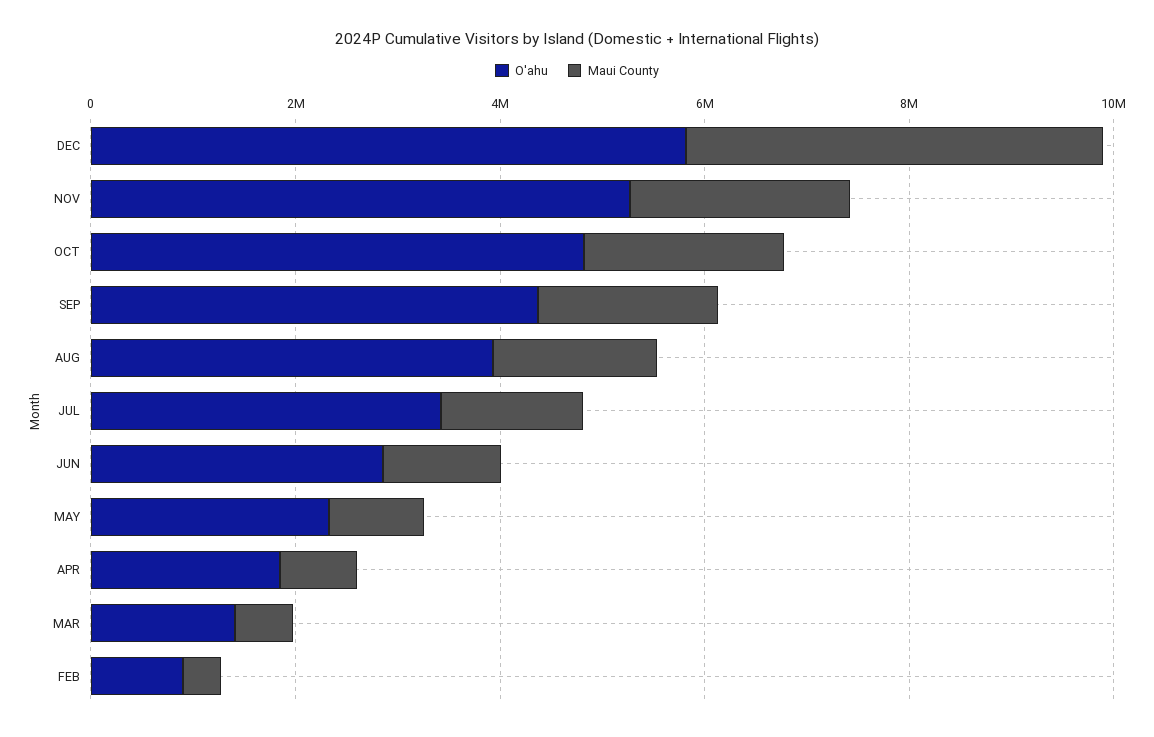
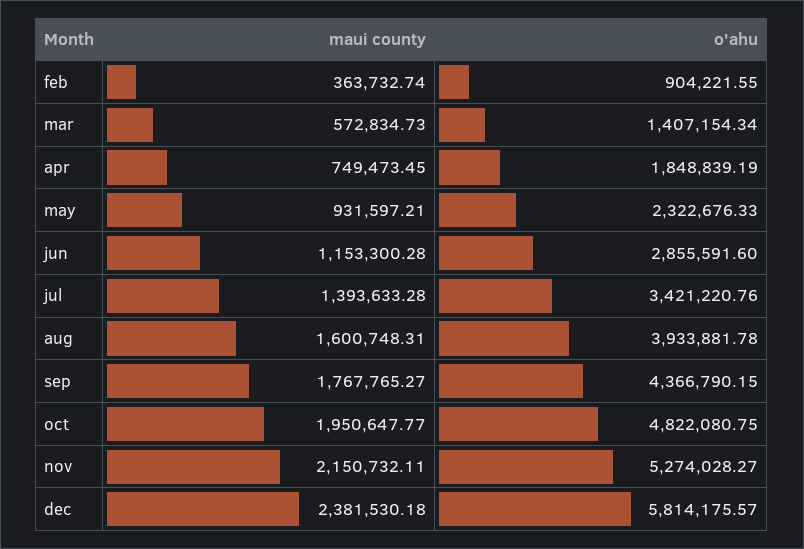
  {
    "O'ahu": {
      "DEC": 5814175.57,
      "NOV": 5274028.27,
      "OCT": 4822080.75,
      "SEP": 4366790.15,
      "AUG": 3933881.78,
      "JUL": 3421220.76,
      "JUN": 2855591.6,
      "MAY": 2322676.33,
      "APR": 1848839.19,
      "MAR": 1407154.34,
      "FEB": 904221.55
    },
    "Maui County": {
-     "DEC": 4000000,
+     "DEC": 2381530.18,
      "NOV": 2150732.11,
      "OCT": 1950647.77,
      "SEP": 1767765.27,
      "AUG": 1600748.31,
      "JUL": 1393633.28,
      "JUN": 1153300.28,
      "MAY": 931597.21,
      "APR": 749473.45,
      "MAR": 572834.73,
      "FEB": 363732.74
    }
  }

